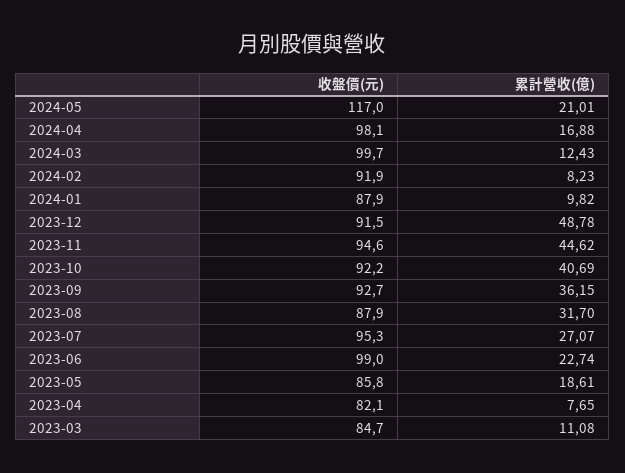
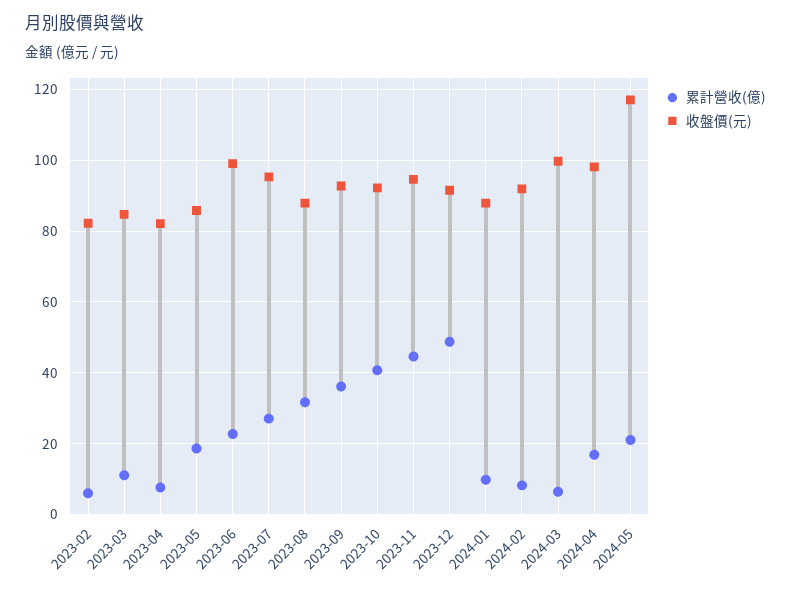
  {
    "收盤價(元)": {
      "2024-05": 117,
      "2024-04": 98.1,
      "2024-03": 99.7,
      "2024-02": 91.9,
      "2024-01": 87.9,
      "2023-12": 91.5,
      "2023-11": 94.6,
      "2023-10": 92.2,
      "2023-09": 92.7,
      "2023-08": 87.9,
      "2023-07": 95.3,
      "2023-06": 99,
      "2023-05": 85.8,
      "2023-04": 82.1,
-     "2023-03": 84.7
+     "2023-03": 84.7,
+     "2023-02": 82
    },
    "累計營收(億)": {
      "2024-05": 21.01,
      "2024-04": 16.88,
-     "2024-03": 12.43,
+     "2024-03": 6,
      "2024-02": 8.23,
      "2024-01": 9.82,
      "2023-12": 48.78,
      "2023-11": 44.62,
      "2023-10": 40.69,
      "2023-09": 36.15,
      "2023-08": 31.7,
      "2023-07": 27.07,
      "2023-06": 22.74,
      "2023-05": 18.61,
      "2023-04": 7.65,
-     "2023-03": 11.08
+     "2023-03": 11.08,
+     "2023-02": 6
    }
  }

